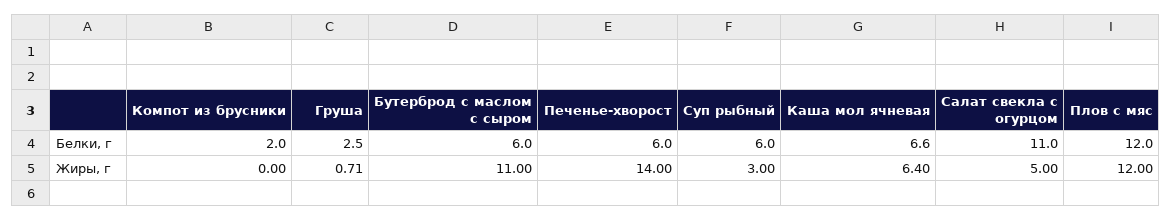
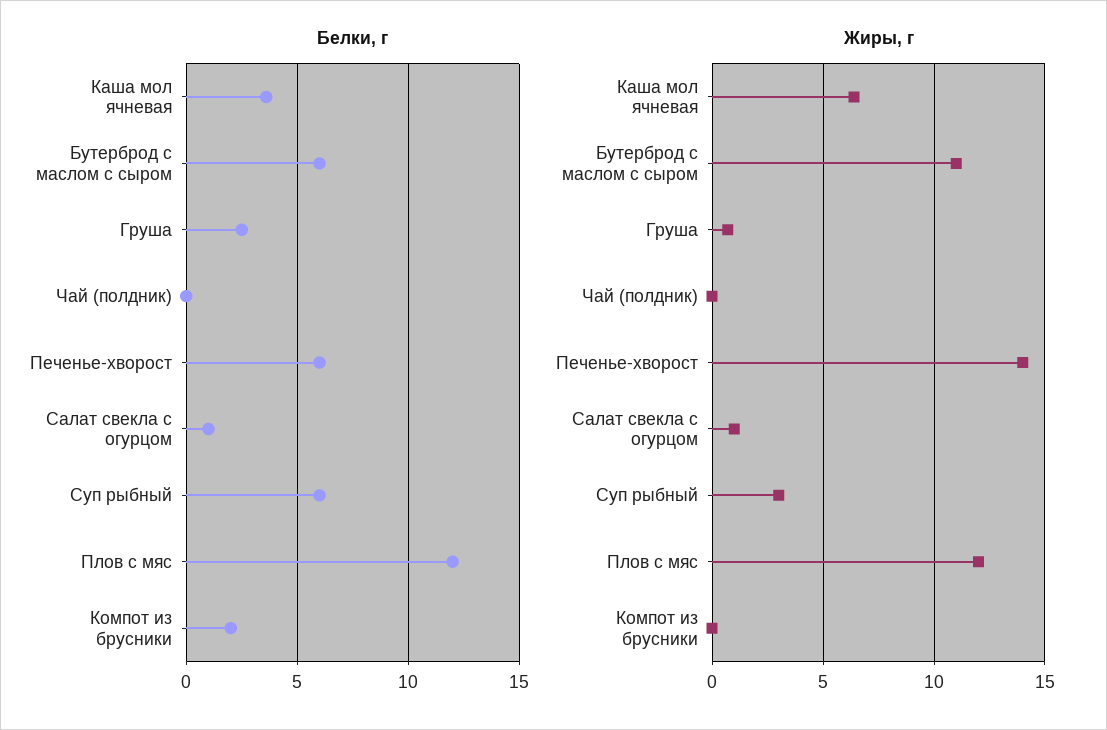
  {
    "Белки, г": {
      "Компот из брусники": 2,
      "Груша": 2.5,
      "Бутерброд с маслом с сыром": 6,
      "Печенье-хворост": 6,
      "Суп рыбный": 6,
-     "Каша мол ячневая": 6.6,
+     "Каша мол ячневая": 3.5,
-     "Салат свекла с огурцом": 11,
+     "Салат свекла с огурцом": 1,
-     "Плов с мяс": 12
+     "Плов с мяс": 12,
+     "Чай (полдник)": 0
    },
    "Жиры, г": {
      "Компот из брусники": 0,
      "Груша": 0.71,
      "Бутерброд с маслом с сыром": 11,
      "Печенье-хворост": 14,
      "Суп рыбный": 3,
      "Каша мол ячневая": 6.4,
-     "Салат свекла с огурцом": 5,
+     "Салат свекла с огурцом": 1,
-     "Плов с мяс": 12
+     "Плов с мяс": 12,
+     "Чай (полдник)": 0
    }
  }

